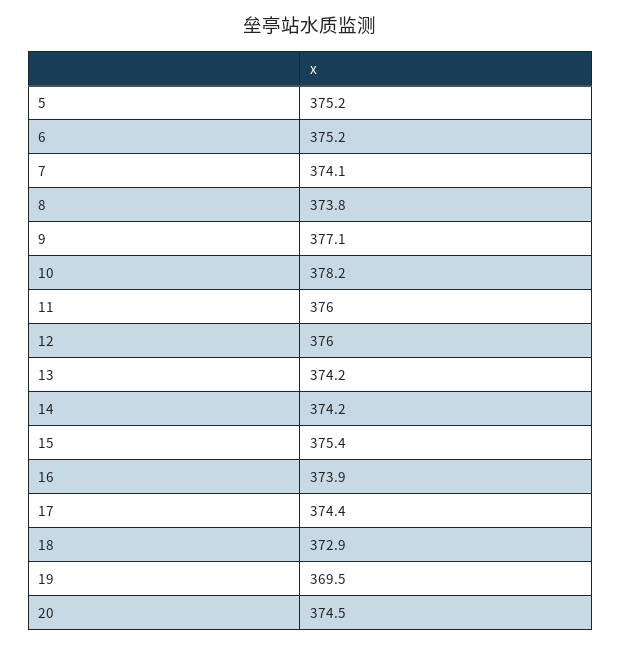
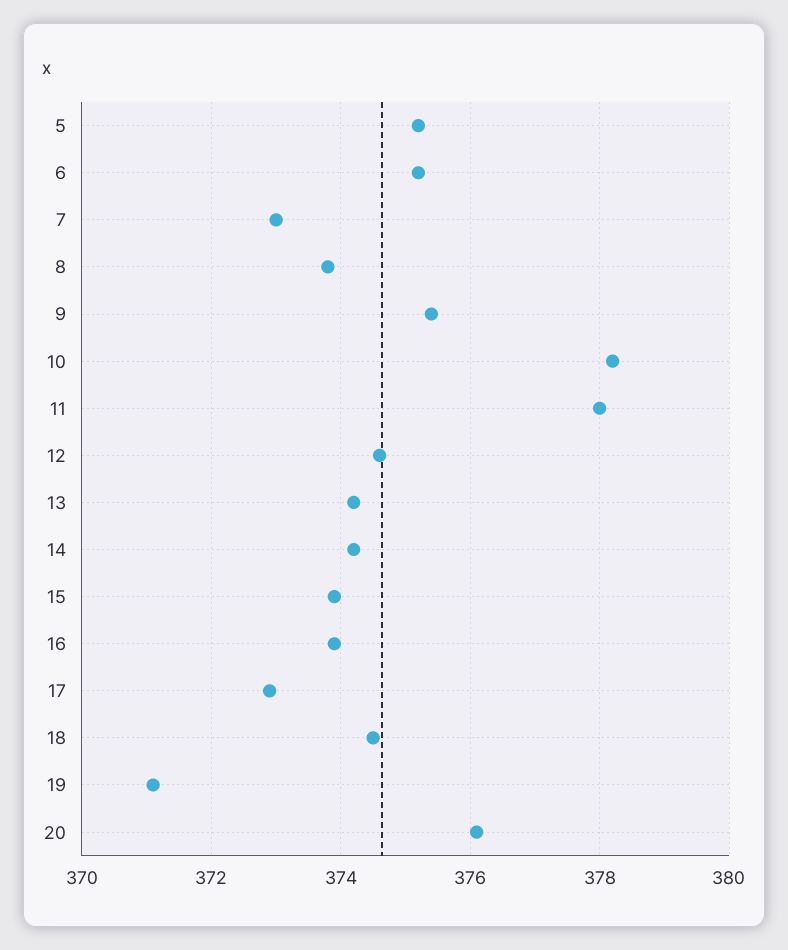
  {
    "5": 375.2,
    "6": 375.2,
-   "7": 374.1,
+   "7": 373,
    "8": 373.8,
-   "9": 377.1,
+   "9": 375.5,
    "10": 378.2,
-   "11": 376,
+   "11": 378,
-   "12": 376,
+   "12": 374.5,
    "13": 374.2,
    "14": 374.2,
-   "15": 375.4,
+   "15": 374,
    "16": 373.9,
-   "17": 374.4,
+   "17": 373,
-   "18": 372.9,
+   "18": 374.5,
-   "19": 369.5,
+   "19": 371,
-   "20": 374.5
+   "20": 376
  }

